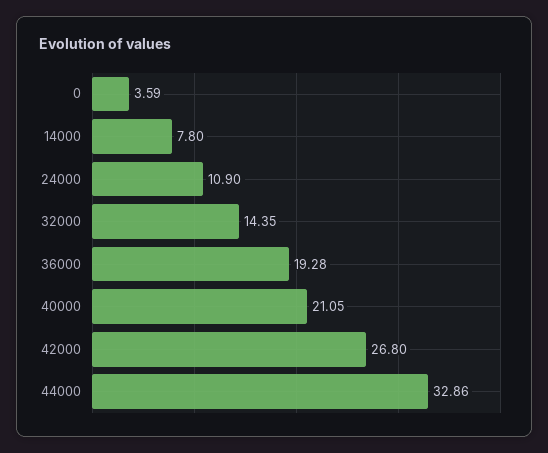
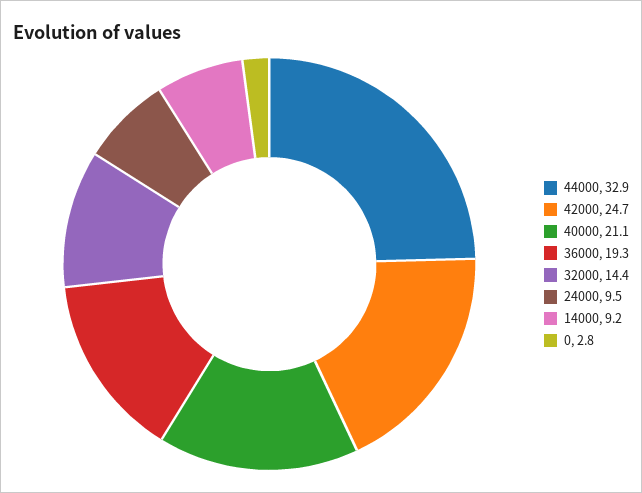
  {
-   "0": 3.59,
+   "0": 2.8,
-   "14000": 7.8,
+   "14000": 9.2,
-   "24000": 10.9,
+   "24000": 9.5,
    "32000": 14.35,
    "36000": 19.28,
    "40000": 21.05,
-   "42000": 26.8,
+   "42000": 24.7,
    "44000": 32.86
  }

